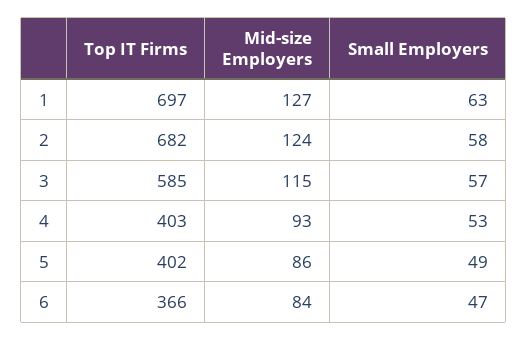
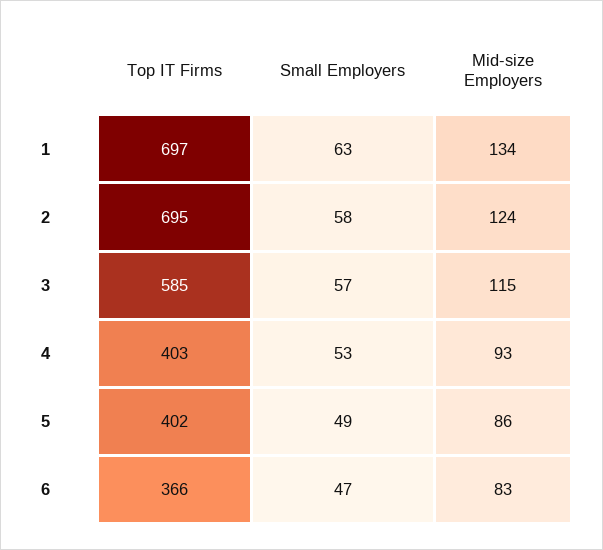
  {
    "Top IT Firms": {
      "1": 697,
-     "2": 682,
+     "2": 695,
      "3": 585,
      "4": 403,
      "5": 402,
      "6": 366
    },
    "Mid-size Employers": {
-     "1": 127,
+     "1": 134,
      "2": 124,
      "3": 115,
      "4": 93,
      "5": 86,
-     "6": 84
+     "6": 83
    },
    "Small Employers": {
      "1": 63,
      "2": 58,
      "3": 57,
      "4": 53,
      "5": 49,
      "6": 47
    }
  }

